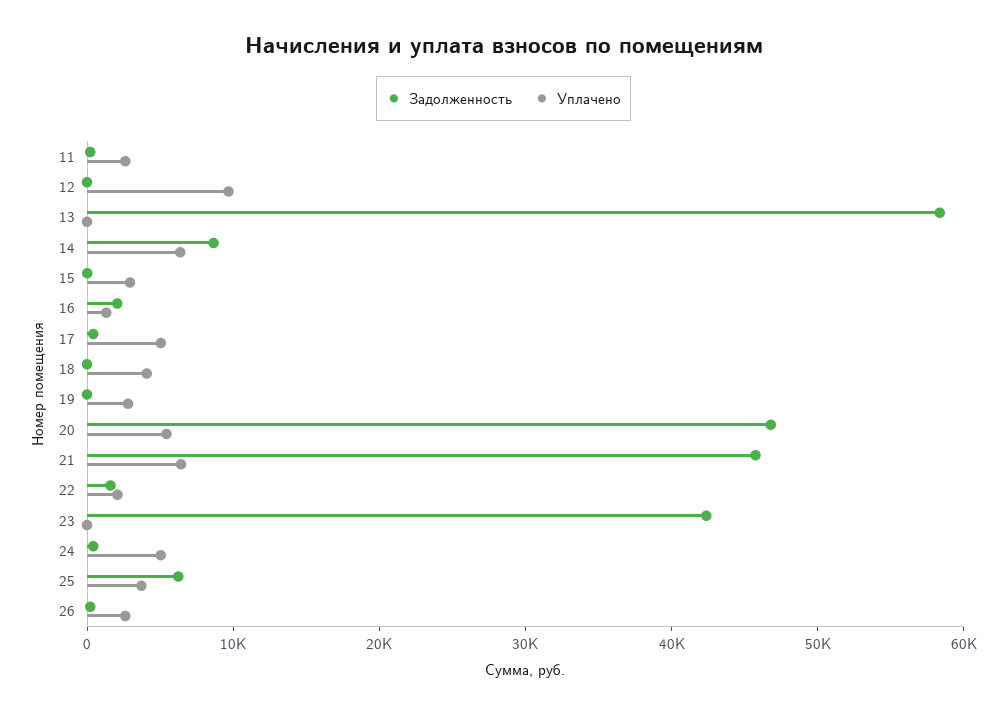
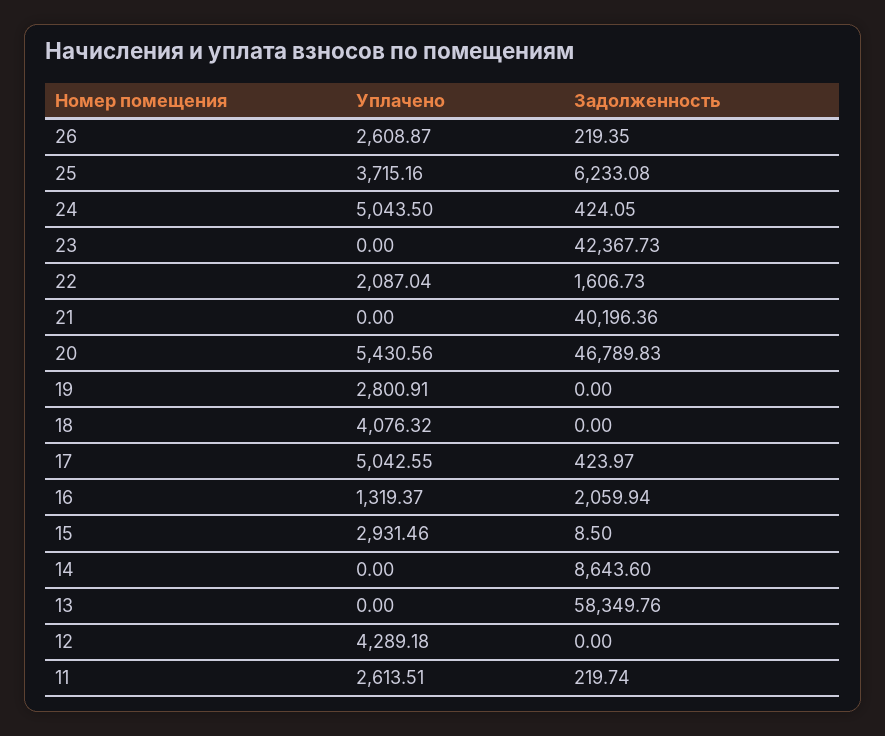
  {
    "Задолженность": {
      "11": 219.74,
      "12": 0,
      "13": 58349.76,
      "14": 8643.6,
      "15": 8.5,
      "16": 2059.94,
      "17": 423.97,
      "18": 0,
      "19": 0,
      "20": 46789.83,
-     "21": 46000,
+     "21": 40196.36,
      "22": 1606.73,
      "23": 42367.73,
      "24": 424.05,
      "25": 6233.08,
      "26": 219.35
    },
    "Уплачено": {
      "11": 2613.51,
-     "12": 10000,
+     "12": 4289.18,
      "13": 0,
-     "14": 6000,
+     "14": 0,
      "15": 2931.46,
      "16": 1319.37,
      "17": 5042.55,
      "18": 4076.32,
      "19": 2800.91,
      "20": 5430.56,
-     "21": 6000,
+     "21": 0,
      "22": 2087.04,
      "23": 0,
      "24": 5043.5,
      "25": 3715.16,
      "26": 2608.87
    }
  }

